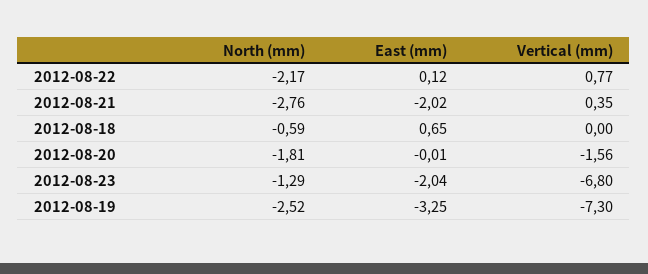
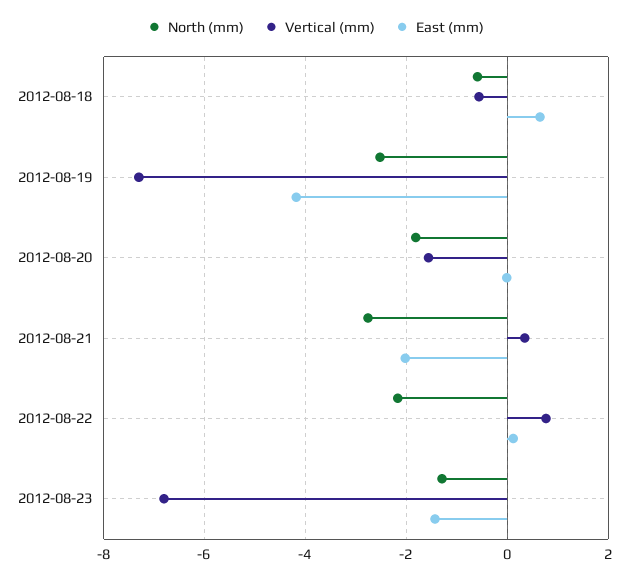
  {
    "North (mm)": {
      "2012-08-22": -2.17,
      "2012-08-21": -2.76,
      "2012-08-18": -0.59,
      "2012-08-20": -1.81,
      "2012-08-23": -1.29,
      "2012-08-19": -2.52
    },
    "East (mm)": {
      "2012-08-22": 0.12,
      "2012-08-21": -2.02,
      "2012-08-18": 0.65,
      "2012-08-20": -0.01,
-     "2012-08-23": -2.04,
+     "2012-08-23": -1.4,
-     "2012-08-19": -3.25
+     "2012-08-19": -4.2
    },
    "Vertical (mm)": {
      "2012-08-22": 0.77,
      "2012-08-21": 0.35,
-     "2012-08-18": 0,
+     "2012-08-18": -0.6,
      "2012-08-20": -1.56,
      "2012-08-23": -6.8,
      "2012-08-19": -7.3
    }
  }

